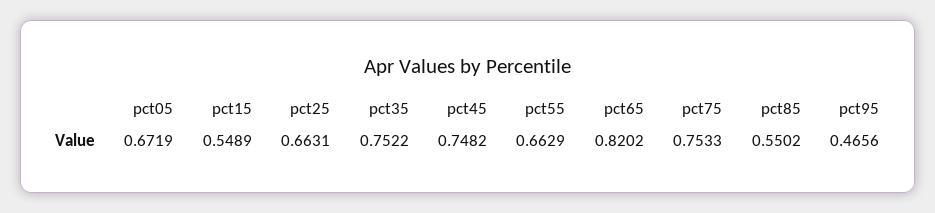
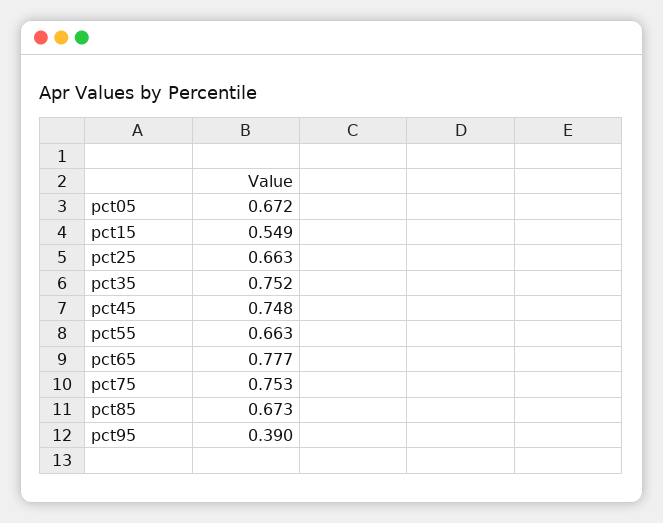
  {
    "pct05": 0.6719,
    "pct15": 0.5489,
    "pct25": 0.6631,
    "pct35": 0.7522,
    "pct45": 0.7482,
    "pct55": 0.6629,
-   "pct65": 0.8202,
+   "pct65": 0.777,
    "pct75": 0.7533,
-   "pct85": 0.5502,
+   "pct85": 0.673,
-   "pct95": 0.4656
+   "pct95": 0.39
  }

